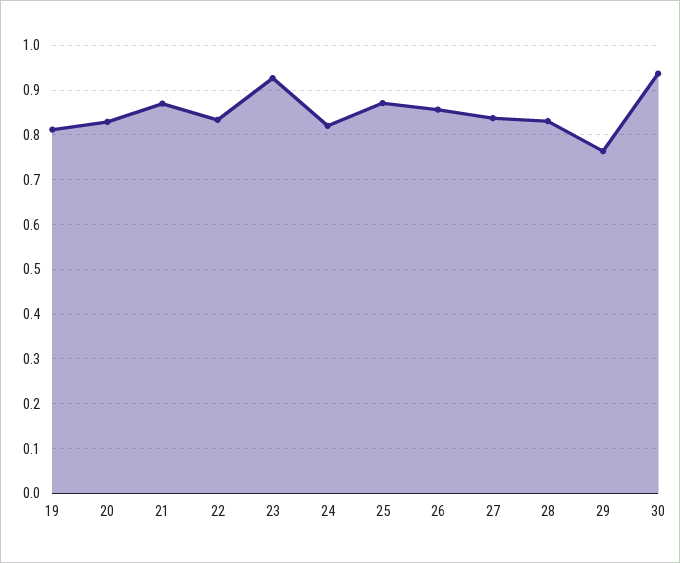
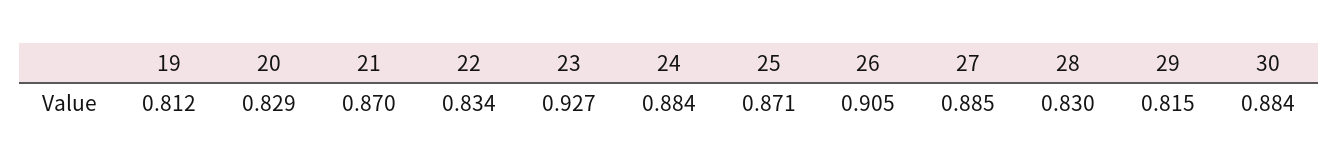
  {
    "19": 0.812,
    "20": 0.829,
    "21": 0.87,
    "22": 0.834,
    "23": 0.927,
-   "24": 0.82,
+   "24": 0.884,
    "25": 0.871,
-   "26": 0.86,
+   "26": 0.905,
-   "27": 0.84,
+   "27": 0.885,
    "28": 0.83,
-   "29": 0.76,
+   "29": 0.815,
-   "30": 0.94
+   "30": 0.884
  }

